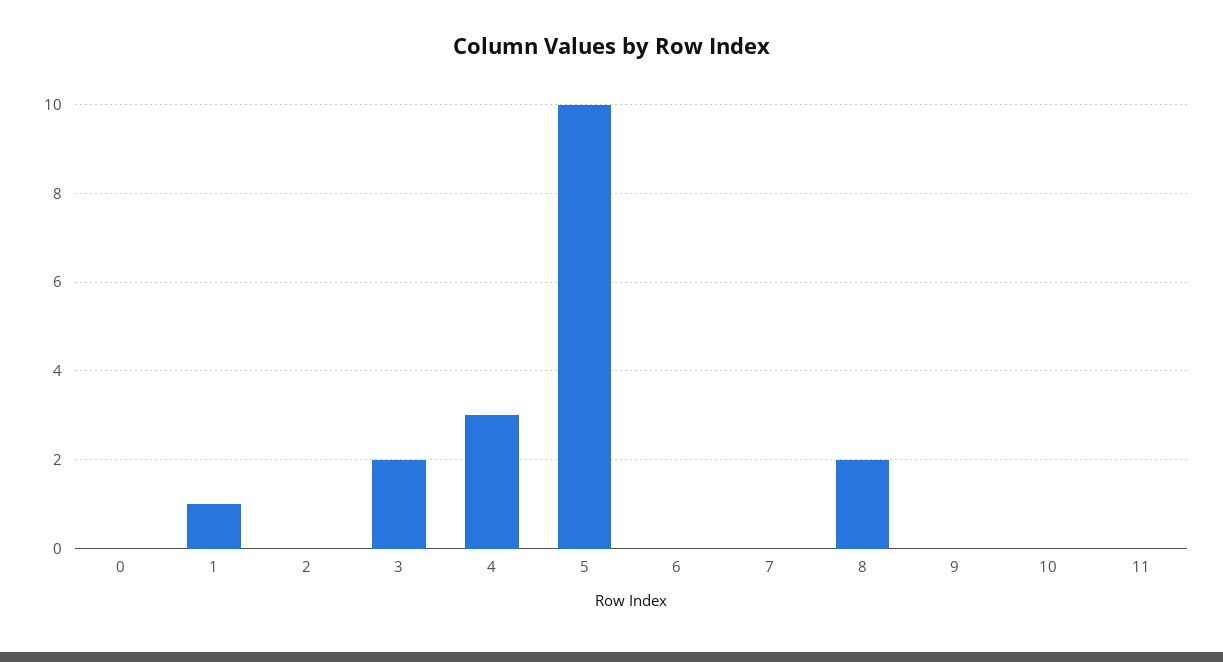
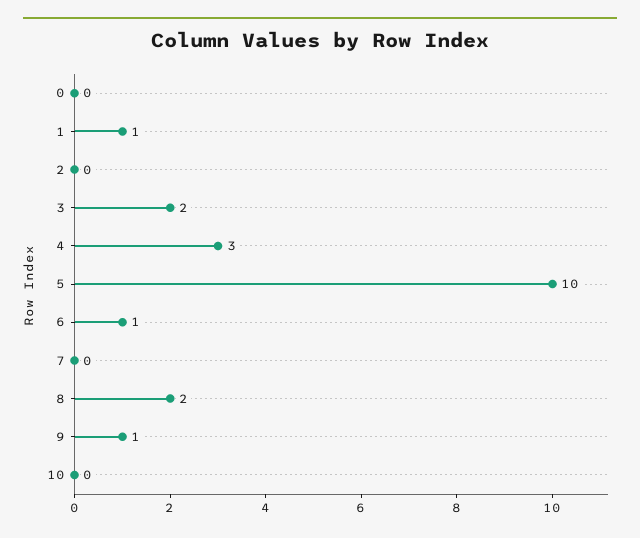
  {
    "0": 0,
    "1": 1,
    "2": 0,
    "3": 2,
    "4": 3,
    "5": 10,
-   "6": 0,
+   "6": 1,
    "7": 0,
    "8": 2,
-   "9": 0,
+   "9": 1,
-   "10": 0,
+   "10": 0
-   "11": 0
  }

